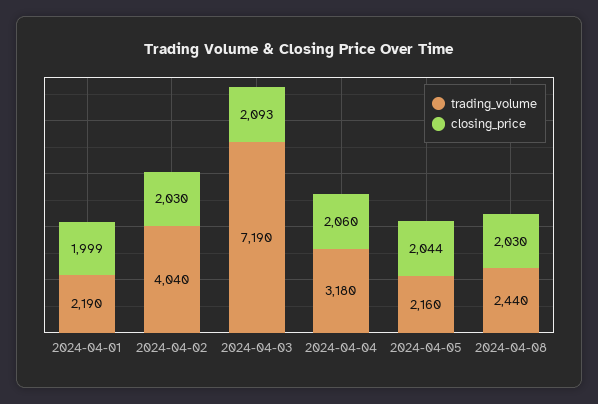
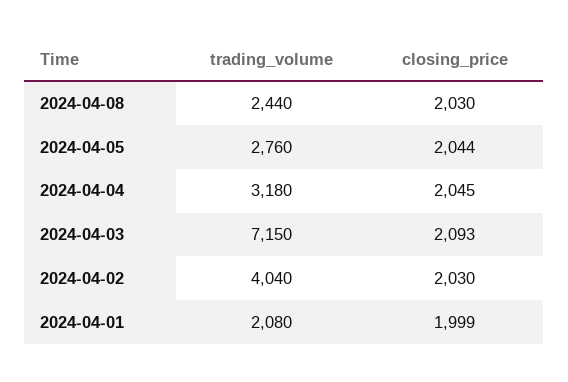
  {
    "trading_volume": {
-     "2024-04-01": 2190,
+     "2024-04-01": 2080,
      "2024-04-02": 4040,
-     "2024-04-03": 7190,
+     "2024-04-03": 7150,
      "2024-04-04": 3180,
-     "2024-04-05": 2160,
+     "2024-04-05": 2760,
      "2024-04-08": 2440
    },
    "closing_price": {
      "2024-04-01": 1999,
      "2024-04-02": 2030,
      "2024-04-03": 2093,
-     "2024-04-04": 2060,
+     "2024-04-04": 2045,
      "2024-04-05": 2044,
      "2024-04-08": 2030
    }
  }

